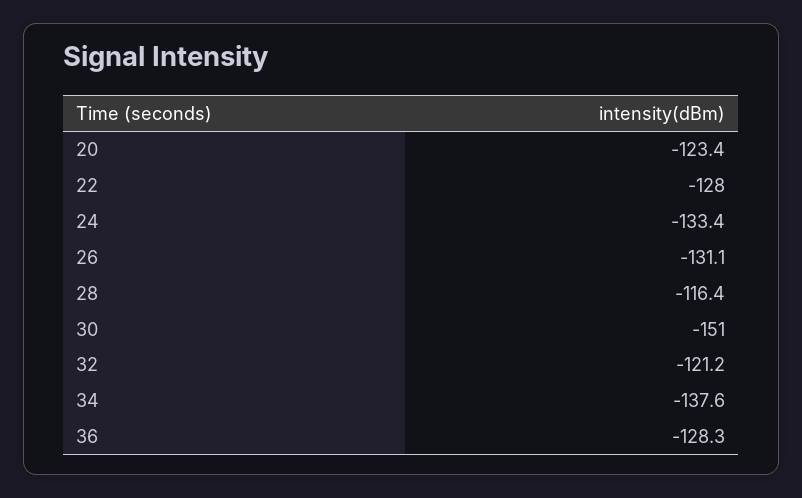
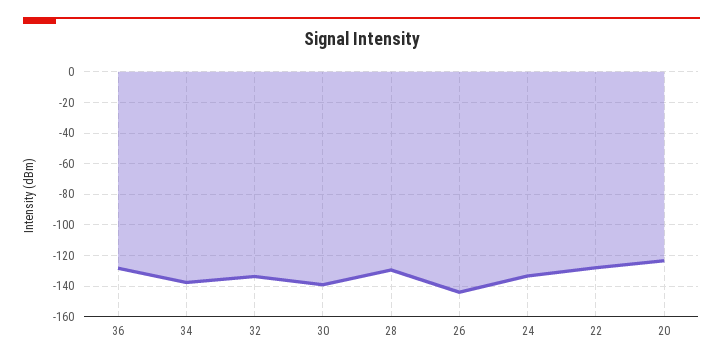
  {
    "20": -123.4,
    "22": -128,
    "24": -133.4,
-   "26": -131.1,
+   "26": -145,
-   "28": -116.4,
+   "28": -130,
-   "30": -151,
+   "30": -140,
-   "32": -121.2,
+   "32": -135,
    "34": -137.6,
    "36": -128.3
  }

